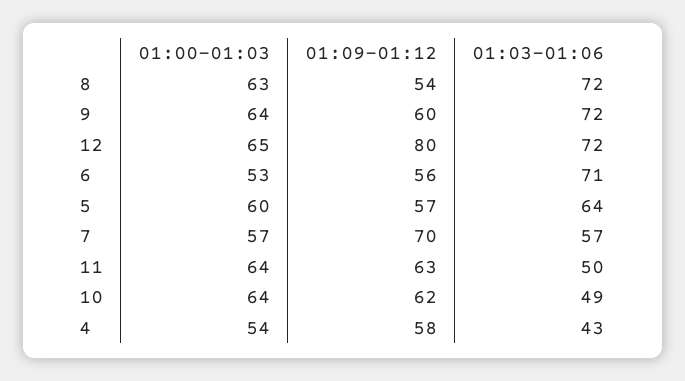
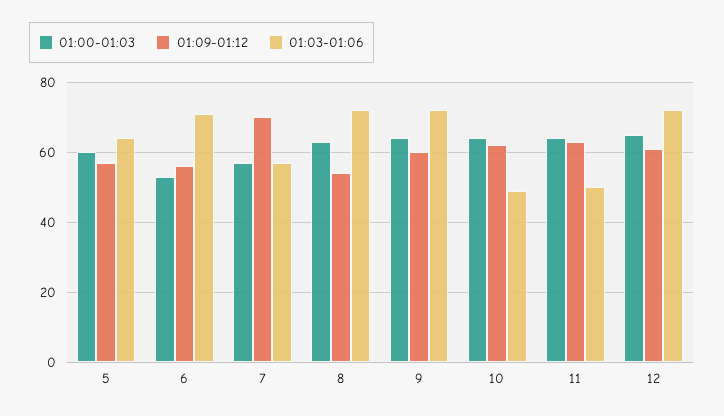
  {
    "01:00-01:03": {
      "8": 63,
      "9": 64,
      "12": 65,
      "6": 53,
      "5": 60,
      "7": 57,
      "11": 64,
-     "10": 64,
+     "10": 64
-     "4": 54
    },
    "01:09-01:12": {
      "8": 54,
      "9": 60,
-     "12": 80,
+     "12": 60,
      "6": 56,
      "5": 57,
      "7": 70,
      "11": 63,
-     "10": 62,
+     "10": 62
-     "4": 58
    },
    "01:03-01:06": {
      "8": 72,
      "9": 72,
      "12": 72,
      "6": 71,
      "5": 64,
      "7": 57,
      "11": 50,
-     "10": 49,
+     "10": 49
-     "4": 43
    }
  }

